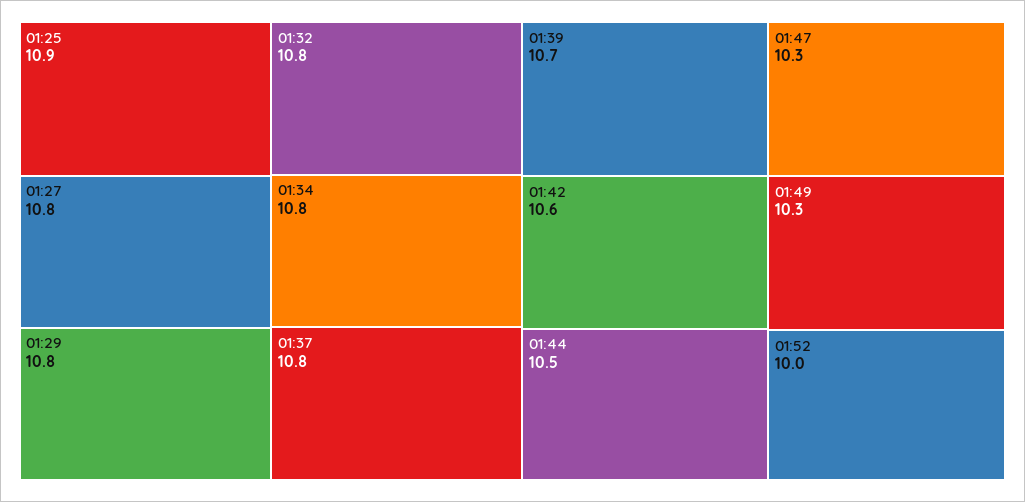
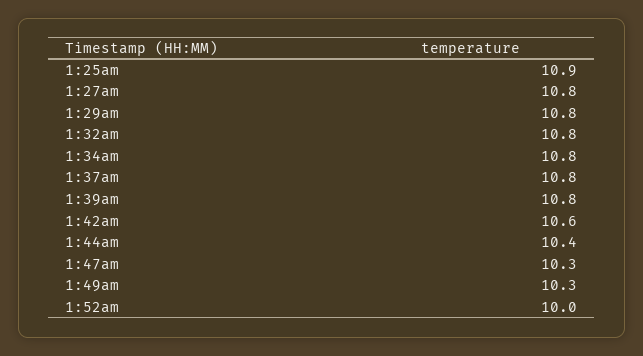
  {
    "01:25": 10.9,
    "01:27": 10.8,
    "01:29": 10.8,
    "01:32": 10.8,
    "01:34": 10.8,
    "01:37": 10.8,
-   "01:39": 10.7,
+   "01:39": 10.8,
    "01:42": 10.6,
-   "01:44": 10.5,
+   "01:44": 10.4,
    "01:47": 10.3,
    "01:49": 10.3,
    "01:52": 10
  }

